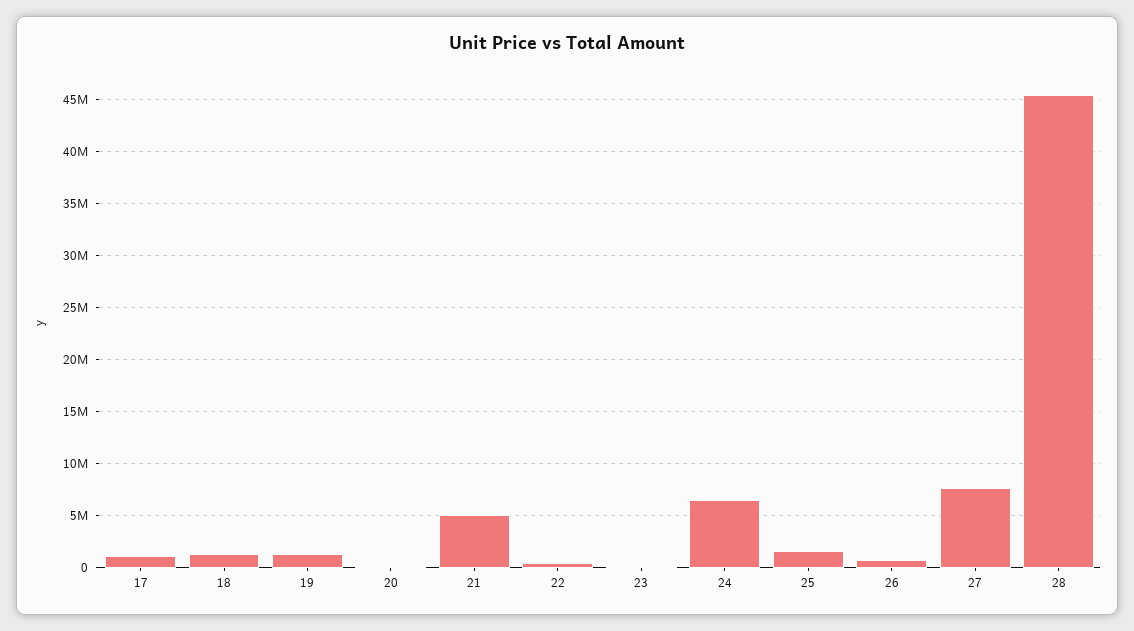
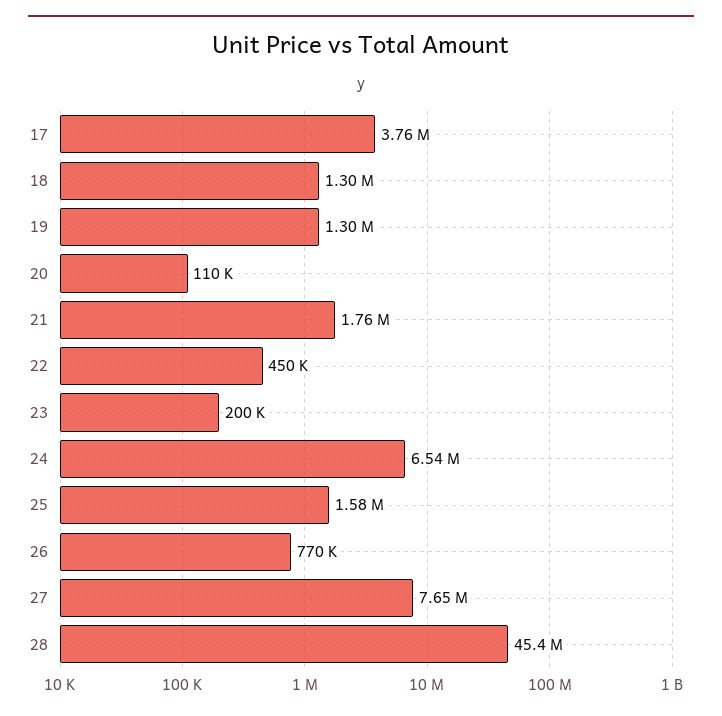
  {
-   "17": 1000000,
+   "17": 3760000,
    "18": 1300000,
    "19": 1300000,
    "20": 110000,
-   "21": 5000000,
+   "21": 1760000,
    "22": 450000,
    "23": 200000,
    "24": 6540000,
    "25": 1580000,
    "26": 770000,
    "27": 7650000,
    "28": 45400000
  }

